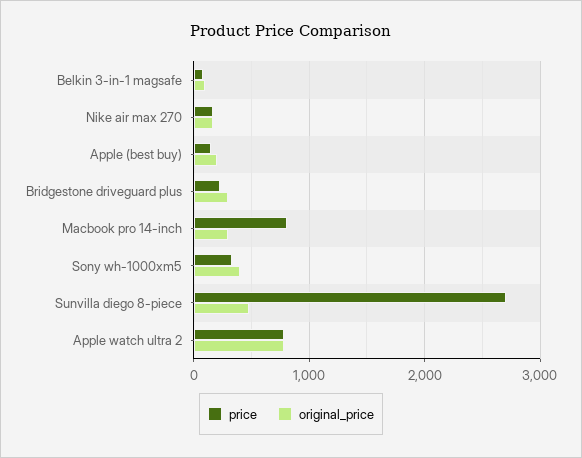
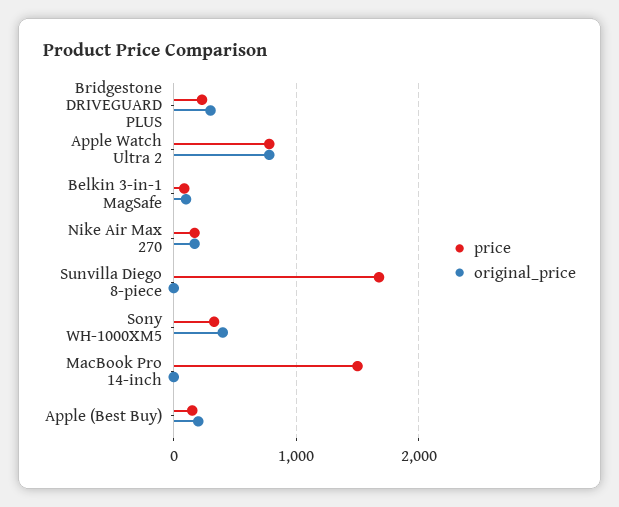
  {
    "price": {
      "Belkin 3-in-1 magsafe": 100,
      "Nike air max 270": 200,
      "Apple (best buy)": 100,
      "Bridgestone driveguard plus": 200,
-     "Macbook pro 14-inch": 800,
+     "Macbook pro 14-inch": 1500,
      "Sony wh-1000xm5": 300,
-     "Sunvilla diego 8-piece": 2700,
+     "Sunvilla diego 8-piece": 1700,
      "Apple watch ultra 2": 800
    },
    "original_price": {
      "Belkin 3-in-1 magsafe": 100,
      "Nike air max 270": 200,
      "Apple (best buy)": 200,
      "Bridgestone driveguard plus": 300,
-     "Macbook pro 14-inch": 300,
+     "Macbook pro 14-inch": 0,
      "Sony wh-1000xm5": 400,
-     "Sunvilla diego 8-piece": 500,
+     "Sunvilla diego 8-piece": 0,
      "Apple watch ultra 2": 800
    }
  }

